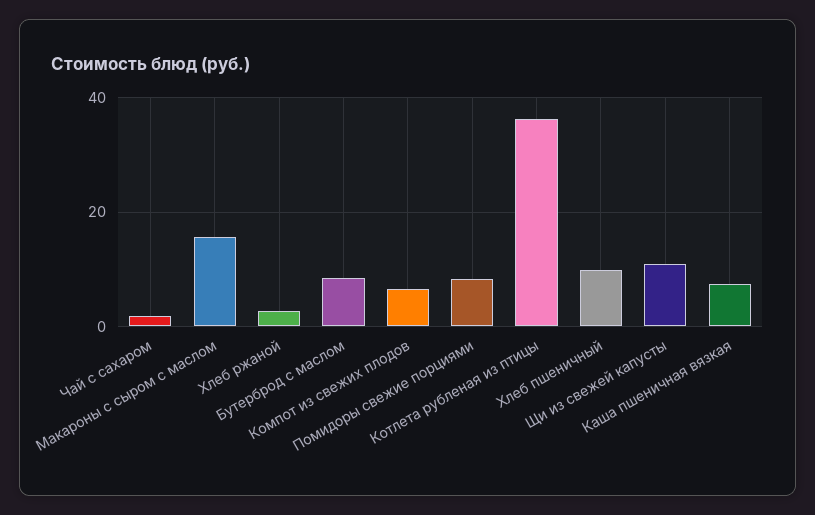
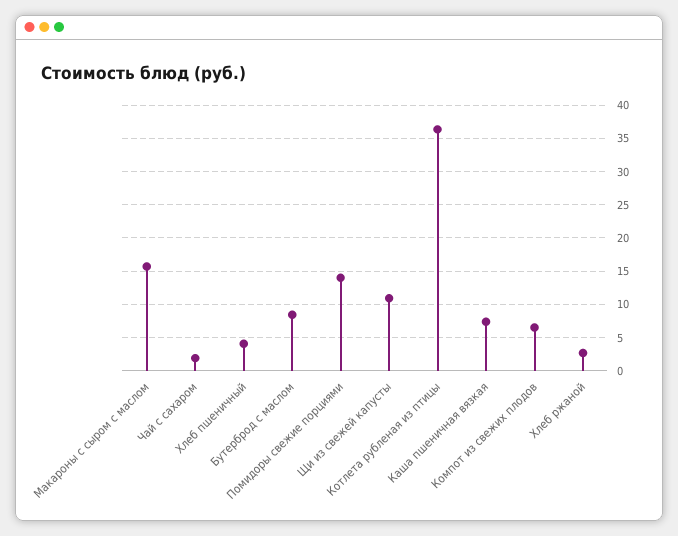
  {
    "Чай с сахаром": 2,
    "Макароны с сыром с маслом": 16,
    "Хлеб ржаной": 3,
    "Бутерброд с маслом": 8,
    "Компот из свежих плодов": 7,
-   "Помидоры свежие порциями": 8,
+   "Помидоры свежие порциями": 14,
    "Котлета рубленая из птицы": 36,
-   "Хлеб пшеничный": 10,
+   "Хлеб пшеничный": 4,
    "Щи из свежей капусты": 11,
    "Каша пшеничная вязкая": 7
  }

